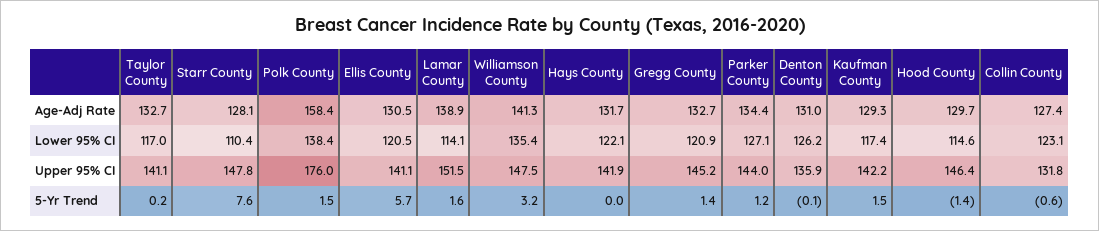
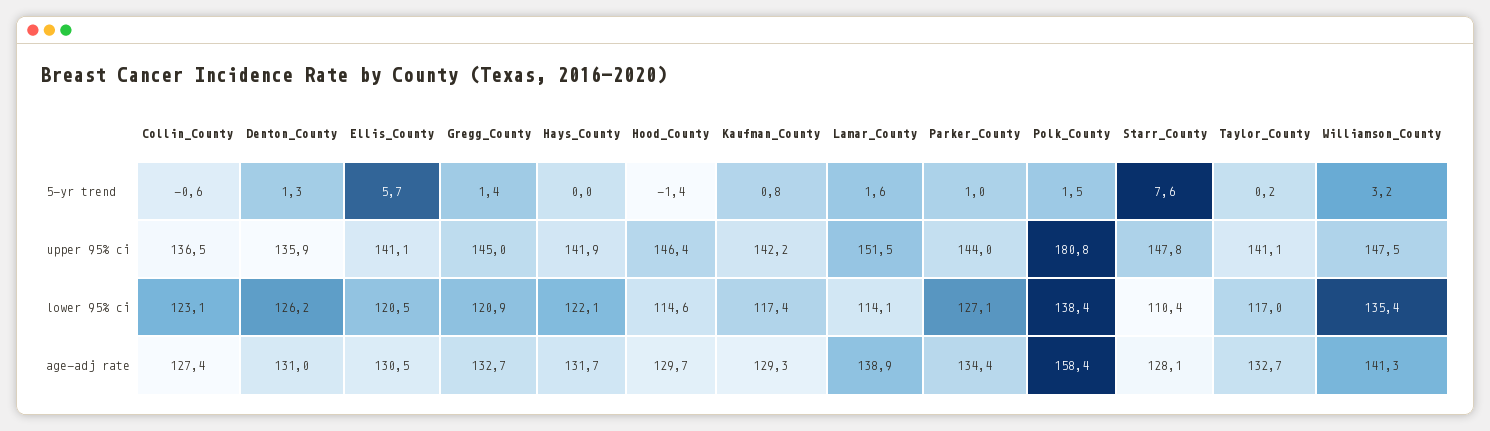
  {
    "Taylor County": {
      "Age-Adj Rate": 132.7,
      "Lower 95% CI": 117,
      "Upper 95% CI": 141.1,
      "5-Yr Trend": 0.2
    },
    "Starr County": {
      "Age-Adj Rate": 128.1,
      "Lower 95% CI": 110.4,
      "Upper 95% CI": 147.8,
      "5-Yr Trend": 7.6
    },
    "Polk County": {
      "Age-Adj Rate": 158.4,
      "Lower 95% CI": 138.4,
-     "Upper 95% CI": 176,
+     "Upper 95% CI": 180.8,
      "5-Yr Trend": 1.5
    },
    "Ellis County": {
      "Age-Adj Rate": 130.5,
      "Lower 95% CI": 120.5,
      "Upper 95% CI": 141.1,
      "5-Yr Trend": 5.7
    },
    "Lamar County": {
      "Age-Adj Rate": 138.9,
      "Lower 95% CI": 114.1,
      "Upper 95% CI": 151.5,
      "5-Yr Trend": 1.6
    },
    "Williamson County": {
      "Age-Adj Rate": 141.3,
      "Lower 95% CI": 135.4,
      "Upper 95% CI": 147.5,
      "5-Yr Trend": 3.2
    },
    "Hays County": {
      "Age-Adj Rate": 131.7,
      "Lower 95% CI": 122.1,
      "Upper 95% CI": 141.9,
      "5-Yr Trend": 0
    },
    "Gregg County": {
      "Age-Adj Rate": 132.7,
      "Lower 95% CI": 120.9,
-     "Upper 95% CI": 145.2,
+     "Upper 95% CI": 145,
      "5-Yr Trend": 1.4
    },
    "Parker County": {
      "Age-Adj Rate": 134.4,
      "Lower 95% CI": 127.1,
      "Upper 95% CI": 144,
-     "5-Yr Trend": 1.2
+     "5-Yr Trend": 1
    },
    "Denton County": {
      "Age-Adj Rate": 131,
      "Lower 95% CI": 126.2,
      "Upper 95% CI": 135.9,
-     "5-Yr Trend": -0.1
+     "5-Yr Trend": 1.3
    },
    "Kaufman County": {
      "Age-Adj Rate": 129.3,
      "Lower 95% CI": 117.4,
      "Upper 95% CI": 142.2,
-     "5-Yr Trend": 1.5
+     "5-Yr Trend": 0.8
    },
    "Hood County": {
      "Age-Adj Rate": 129.7,
      "Lower 95% CI": 114.6,
      "Upper 95% CI": 146.4,
      "5-Yr Trend": -1.4
    },
    "Collin County": {
      "Age-Adj Rate": 127.4,
      "Lower 95% CI": 123.1,
-     "Upper 95% CI": 131.8,
+     "Upper 95% CI": 136.5,
      "5-Yr Trend": -0.6
    }
  }

